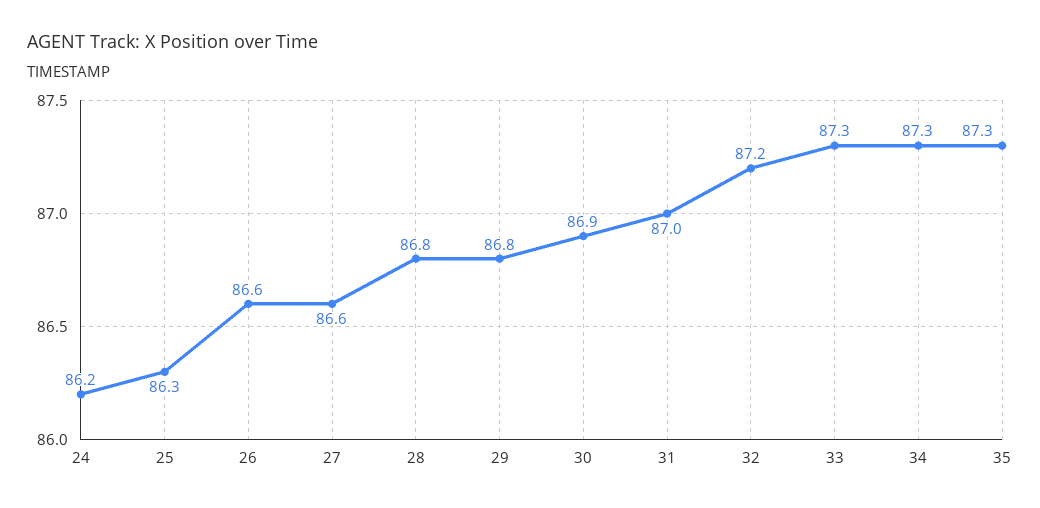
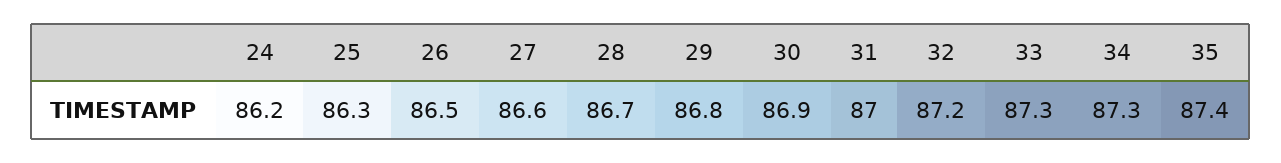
  {
    "24": 86.2,
    "25": 86.3,
-   "26": 86.6,
+   "26": 86.5,
    "27": 86.6,
-   "28": 86.8,
+   "28": 86.7,
    "29": 86.8,
    "30": 86.9,
    "31": 87,
    "32": 87.2,
    "33": 87.3,
    "34": 87.3,
-   "35": 87.3
+   "35": 87.4
  }

